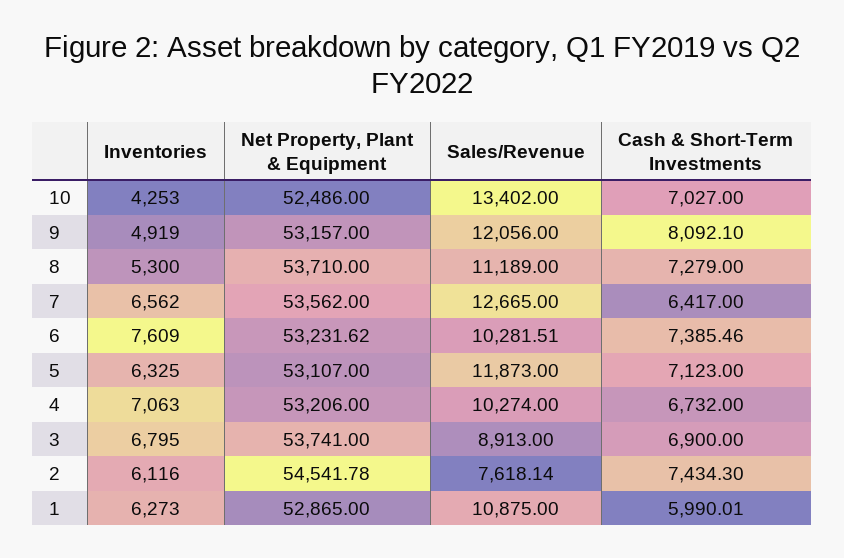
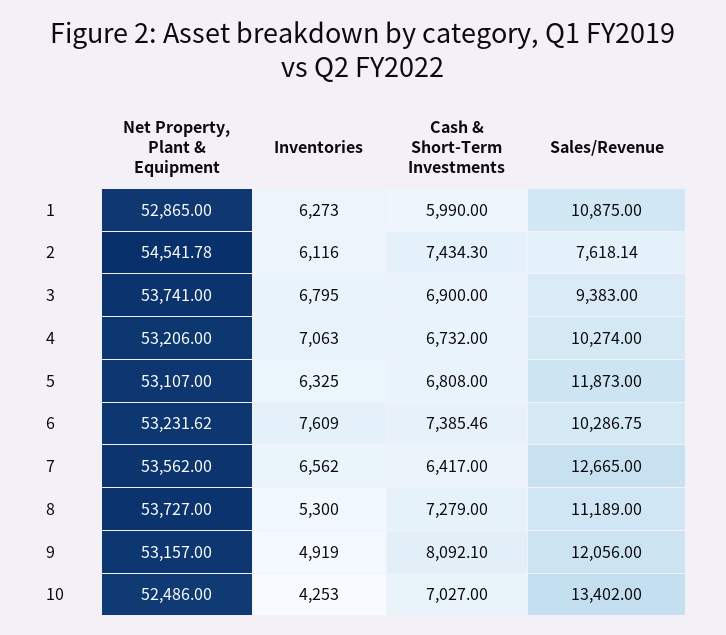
  {
    "Inventories": {
      "10": 4253,
      "9": 4919,
      "8": 5300,
      "7": 6562,
      "6": 7609,
      "5": 6325,
      "4": 7063,
      "3": 6795,
      "2": 6116,
      "1": 6273
    },
    "Net Property, Plant & Equipment": {
      "10": 52486,
      "9": 53157,
-     "8": 53710,
+     "8": 53727,
      "7": 53562,
      "6": 53231.62,
      "5": 53107,
      "4": 53206,
      "3": 53741,
      "2": 54541.78,
      "1": 52865
    },
    "Sales/Revenue": {
      "10": 13402,
      "9": 12056,
      "8": 11189,
      "7": 12665,
-     "6": 10281.51,
+     "6": 10286.75,
      "5": 11873,
      "4": 10274,
-     "3": 8913,
+     "3": 9383,
      "2": 7618.14,
      "1": 10875
    },
    "Cash & Short-Term Investments": {
      "10": 7027,
      "9": 8092.1,
      "8": 7279,
      "7": 6417,
      "6": 7385.46,
-     "5": 7123,
+     "5": 6808,
      "4": 6732,
      "3": 6900,
      "2": 7434.3,
-     "1": 5990.01
+     "1": 5990
    }
  }

